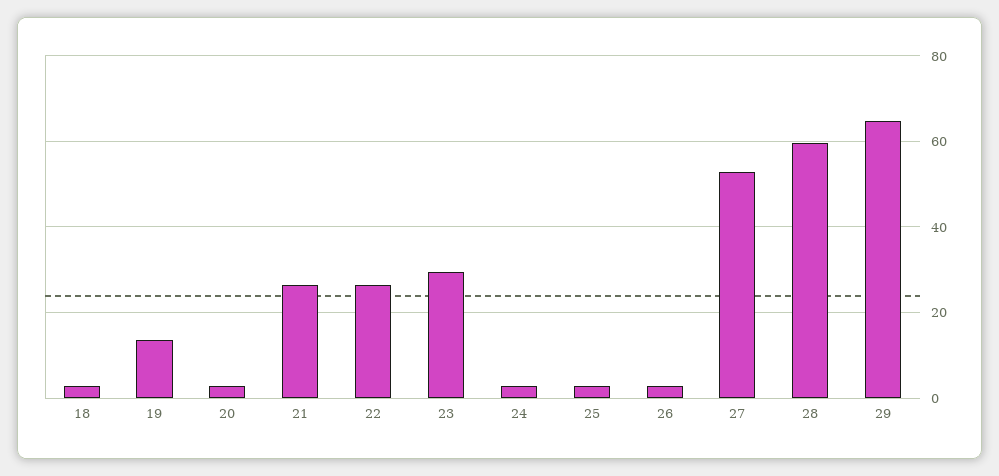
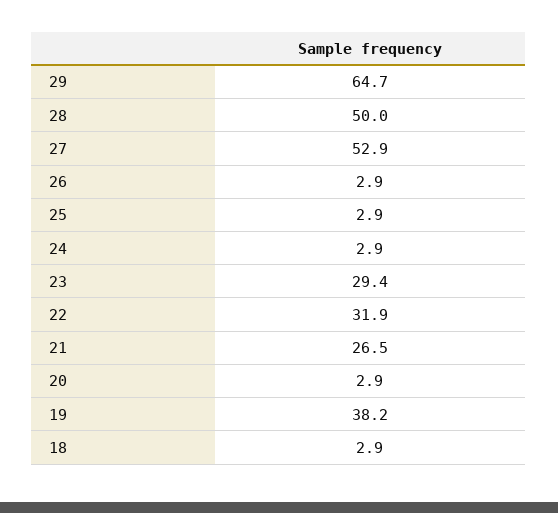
  {
    "18": 2.9,
-   "19": 14,
+   "19": 38.2,
    "20": 2.9,
    "21": 26.5,
-   "22": 26,
+   "22": 31.9,
    "23": 29.4,
    "24": 2.9,
    "25": 2.9,
    "26": 2.9,
    "27": 52.9,
-   "28": 60,
+   "28": 50,
    "29": 64.7
  }

